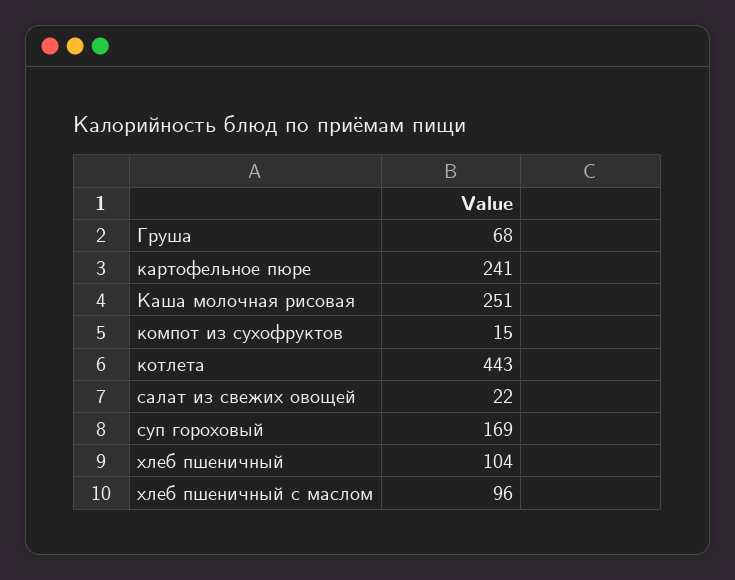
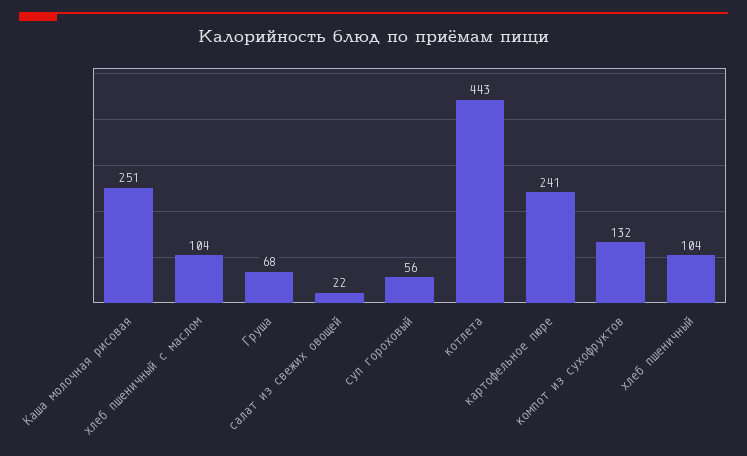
  {
    "Груша": 68,
    "картофельное пюре": 241,
    "Каша молочная рисовая": 251,
-   "компот из сухофруктов": 15,
+   "компот из сухофруктов": 132,
    "котлета": 443,
    "салат из свежих овощей": 22,
-   "суп гороховый": 169,
+   "суп гороховый": 56,
    "хлеб пшеничный": 104,
-   "хлеб пшеничный с маслом": 96
+   "хлеб пшеничный с маслом": 104
  }

